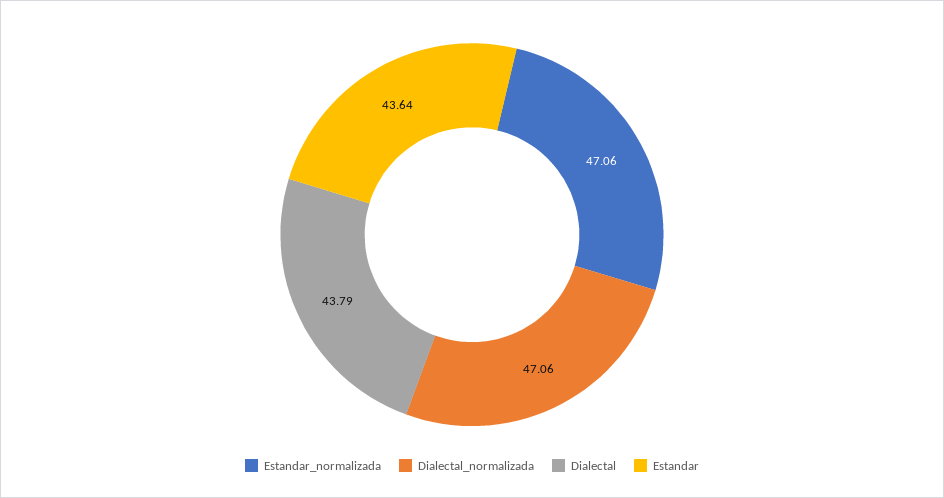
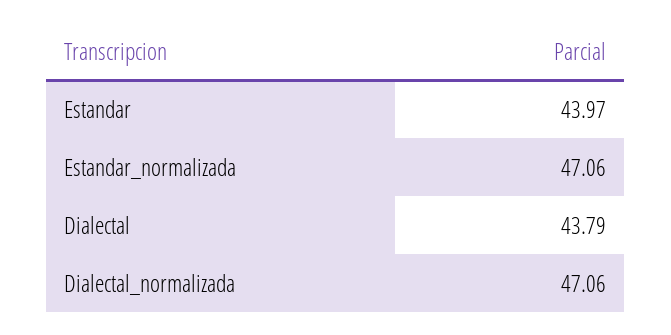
  {
    "Estandar_normalizada": 47.06,
    "Dialectal_normalizada": 47.06,
    "Dialectal": 43.79,
-   "Estandar": 43.64
+   "Estandar": 43.97
  }

